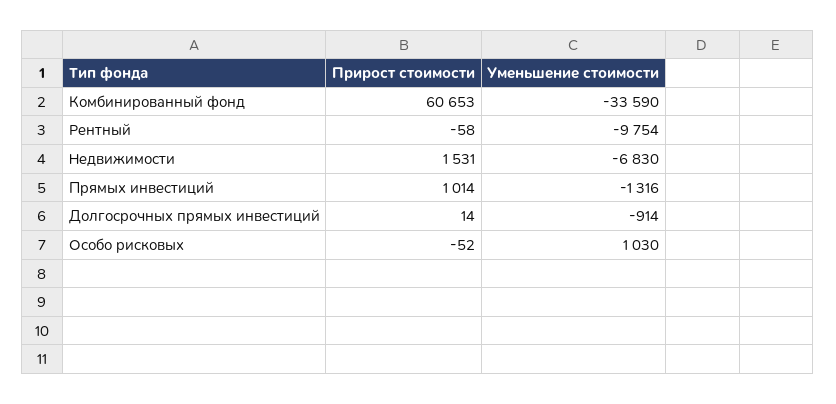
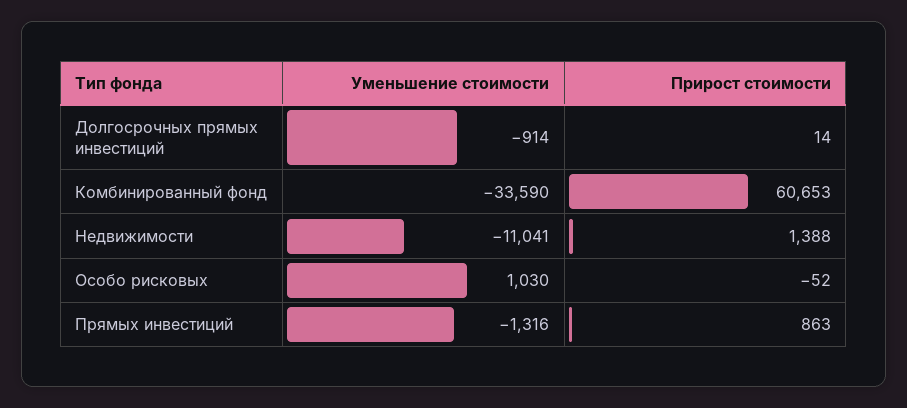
  {
    "Прирост стоимости": {
      "Комбинированный фонд": 60653,
-     "Рентный": -58,
-     "Недвижимости": 1531,
+     "Недвижимости": 1388,
-     "Прямых инвестиций": 1014,
+     "Прямых инвестиций": 863,
      "Долгосрочных прямых инвестиций": 14,
      "Особо рисковых": -52
    },
    "Уменьшение стоимости": {
      "Комбинированный фонд": -33590,
-     "Рентный": -9754,
-     "Недвижимости": -6830,
+     "Недвижимости": -11041,
      "Прямых инвестиций": -1316,
      "Долгосрочных прямых инвестиций": -914,
      "Особо рисковых": 1030
    }
  }

